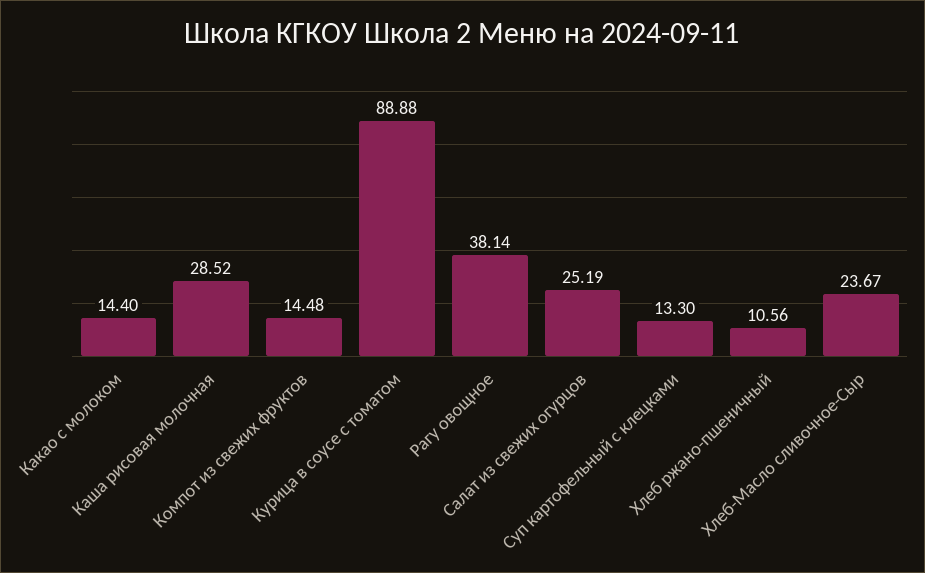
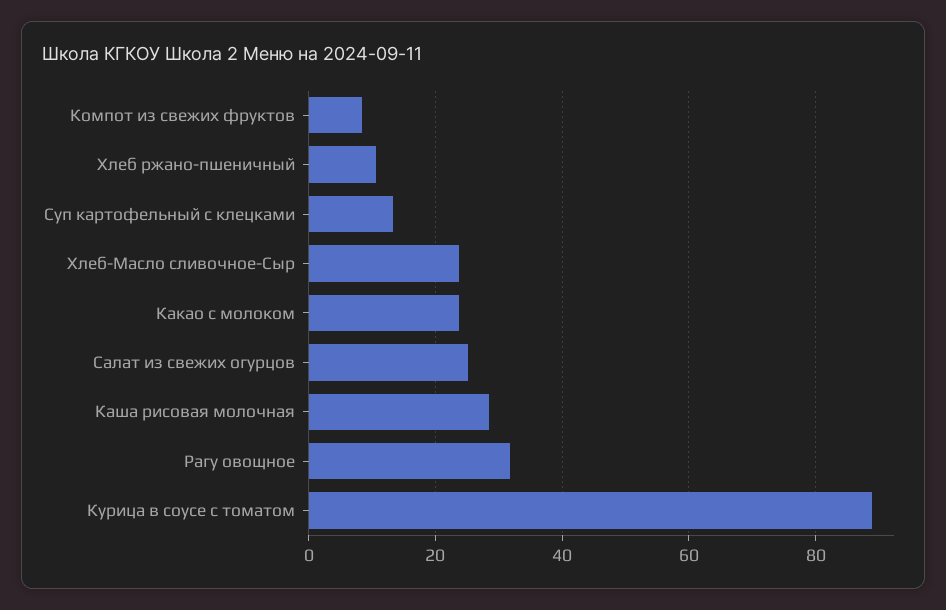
  {
-   "Какао с молоком": 14.4,
+   "Какао с молоком": 24,
    "Каша рисовая молочная": 28.52,
-   "Компот из свежих фруктов": 14.48,
+   "Компот из свежих фруктов": 8,
    "Курица в соусе с томатом": 88.88,
-   "Рагу овощное": 38.14,
+   "Рагу овощное": 32,
    "Салат из свежих огурцов": 25.19,
    "Суп картофельный с клецками": 13.3,
    "Хлеб ржано-пшеничный": 10.56,
    "Хлеб-Масло сливочное-Сыр": 23.67
  }

